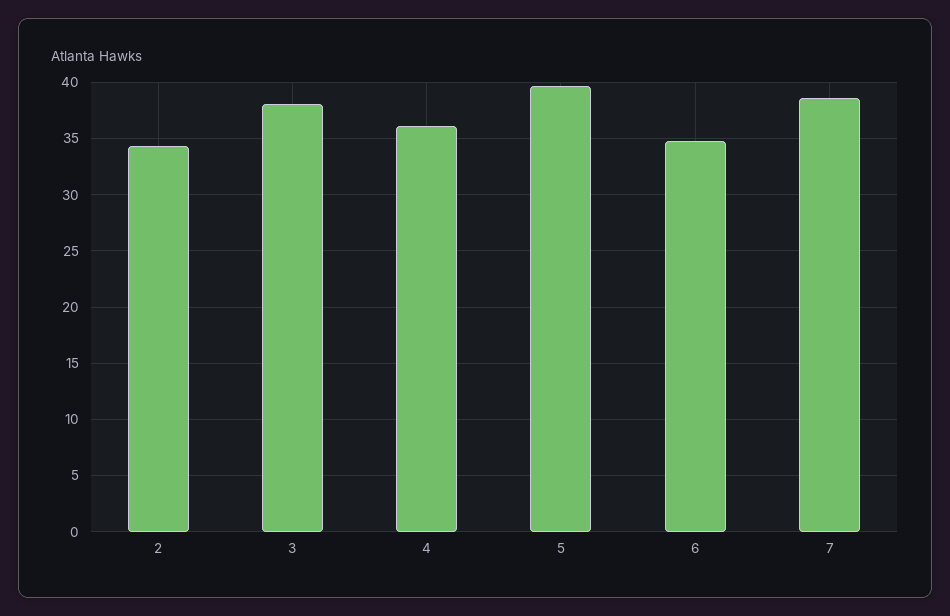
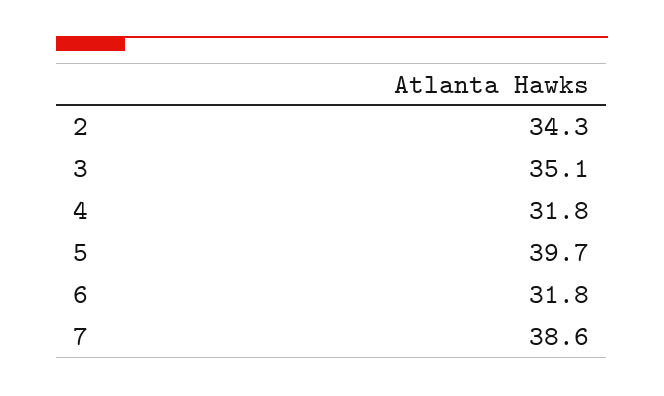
  {
    "2": 34.3,
-   "3": 38,
+   "3": 35.1,
-   "4": 36,
+   "4": 31.8,
    "5": 39.7,
-   "6": 35,
+   "6": 31.8,
    "7": 38.6
  }

